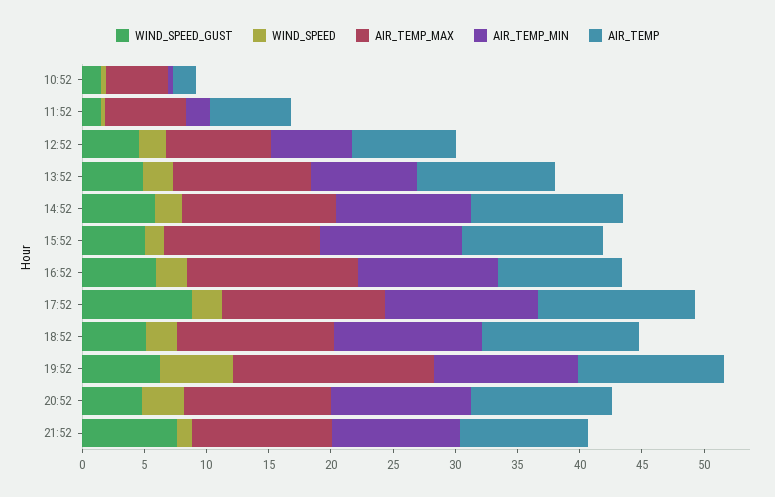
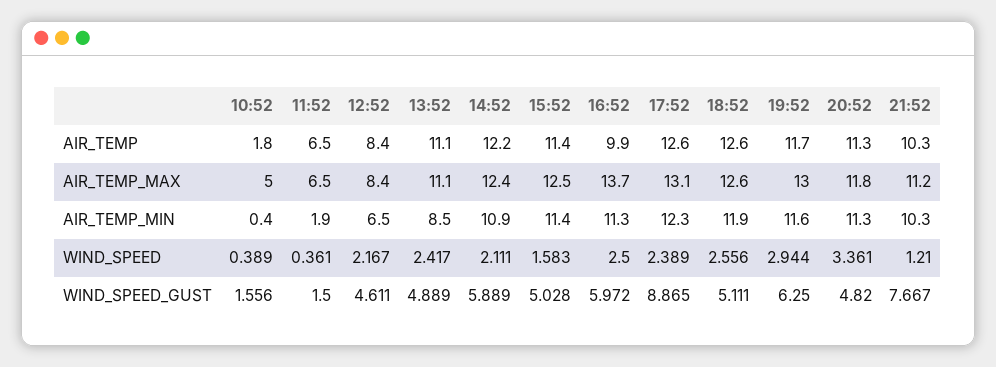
  {
    "WIND_SPEED_GUST": {
      "10:52": 1.556,
      "11:52": 1.5,
      "12:52": 4.611,
      "13:52": 4.889,
      "14:52": 5.889,
      "15:52": 5.028,
      "16:52": 5.972,
      "17:52": 8.865,
      "18:52": 5.111,
      "19:52": 6.25,
      "20:52": 4.82,
      "21:52": 7.667
    },
    "WIND_SPEED": {
      "10:52": 0.389,
      "11:52": 0.361,
      "12:52": 2.167,
      "13:52": 2.417,
      "14:52": 2.111,
      "15:52": 1.583,
      "16:52": 2.5,
      "17:52": 2.389,
      "18:52": 2.556,
-     "19:52": 6,
+     "19:52": 2.944,
      "20:52": 3.361,
      "21:52": 1.21
    },
    "AIR_TEMP_MAX": {
      "10:52": 5,
      "11:52": 6.5,
      "12:52": 8.4,
      "13:52": 11.1,
      "14:52": 12.4,
      "15:52": 12.5,
      "16:52": 13.7,
      "17:52": 13.1,
      "18:52": 12.6,
-     "19:52": 16,
+     "19:52": 13,
      "20:52": 11.8,
      "21:52": 11.2
    },
    "AIR_TEMP_MIN": {
      "10:52": 0.4,
      "11:52": 1.9,
      "12:52": 6.5,
      "13:52": 8.5,
      "14:52": 10.9,
      "15:52": 11.4,
      "16:52": 11.3,
      "17:52": 12.3,
      "18:52": 11.9,
      "19:52": 11.6,
      "20:52": 11.3,
      "21:52": 10.3
    },
    "AIR_TEMP": {
      "10:52": 1.8,
      "11:52": 6.5,
      "12:52": 8.4,
      "13:52": 11.1,
      "14:52": 12.2,
      "15:52": 11.4,
      "16:52": 9.9,
      "17:52": 12.6,
      "18:52": 12.6,
      "19:52": 11.7,
      "20:52": 11.3,
      "21:52": 10.3
    }
  }

